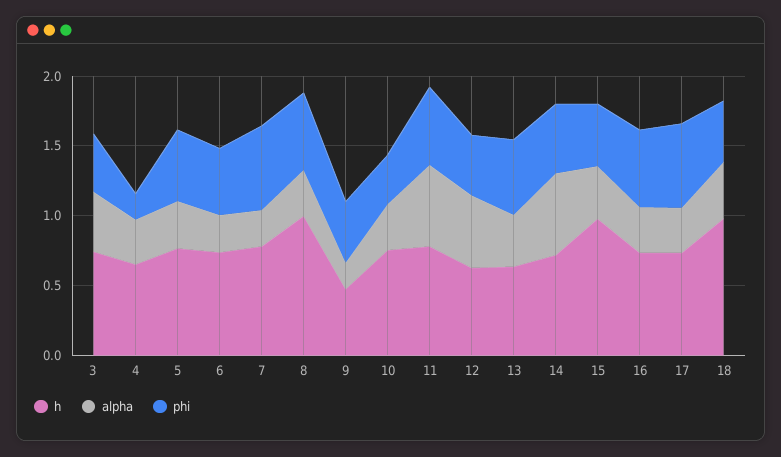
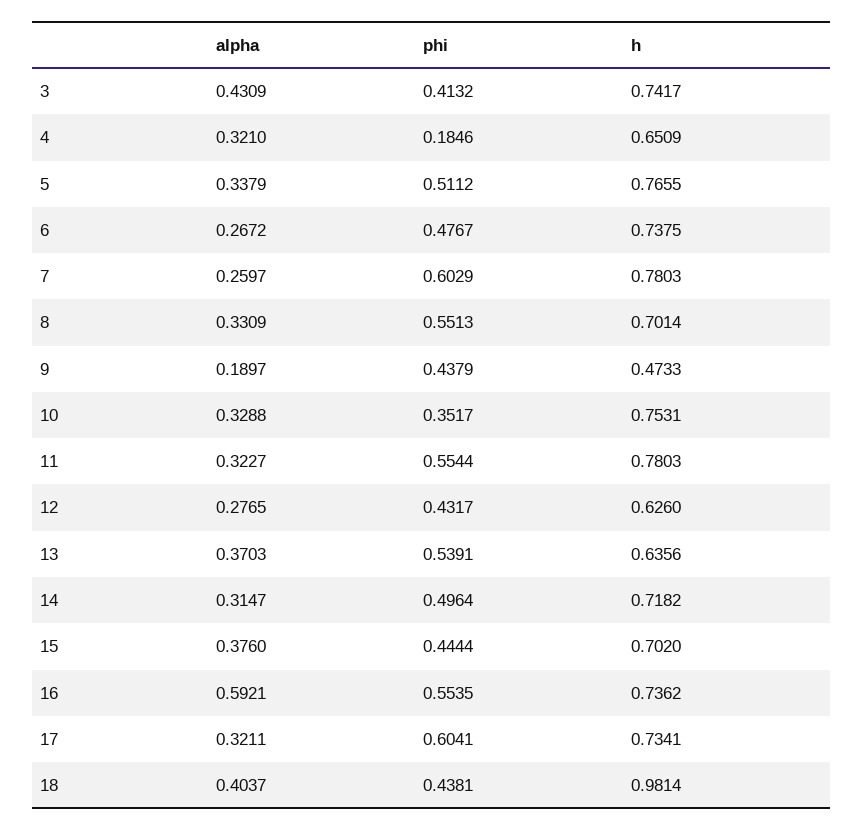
  {
    "h": {
      "3": 0.7417,
      "4": 0.6509,
      "5": 0.7655,
      "6": 0.7375,
      "7": 0.7803,
-     "8": 1,
+     "8": 0.7014,
      "9": 0.4733,
      "10": 0.7531,
      "11": 0.7803,
      "12": 0.626,
      "13": 0.6356,
      "14": 0.7182,
-     "15": 1,
+     "15": 0.702,
      "16": 0.7362,
      "17": 0.7341,
      "18": 0.9814
    },
    "alpha": {
      "3": 0.4309,
      "4": 0.321,
      "5": 0.3379,
      "6": 0.2672,
      "7": 0.2597,
      "8": 0.3309,
      "9": 0.1897,
      "10": 0.3288,
-     "11": 0.6,
+     "11": 0.3227,
-     "12": 0.5,
+     "12": 0.2765,
      "13": 0.3703,
-     "14": 0.6,
+     "14": 0.3147,
      "15": 0.376,
-     "16": 0.3,
+     "16": 0.5921,
      "17": 0.3211,
      "18": 0.4037
    },
    "phi": {
      "3": 0.4132,
      "4": 0.1846,
      "5": 0.5112,
      "6": 0.4767,
      "7": 0.6029,
      "8": 0.5513,
      "9": 0.4379,
      "10": 0.3517,
      "11": 0.5544,
      "12": 0.4317,
      "13": 0.5391,
      "14": 0.4964,
      "15": 0.4444,
      "16": 0.5535,
      "17": 0.6041,
      "18": 0.4381
    }
  }

